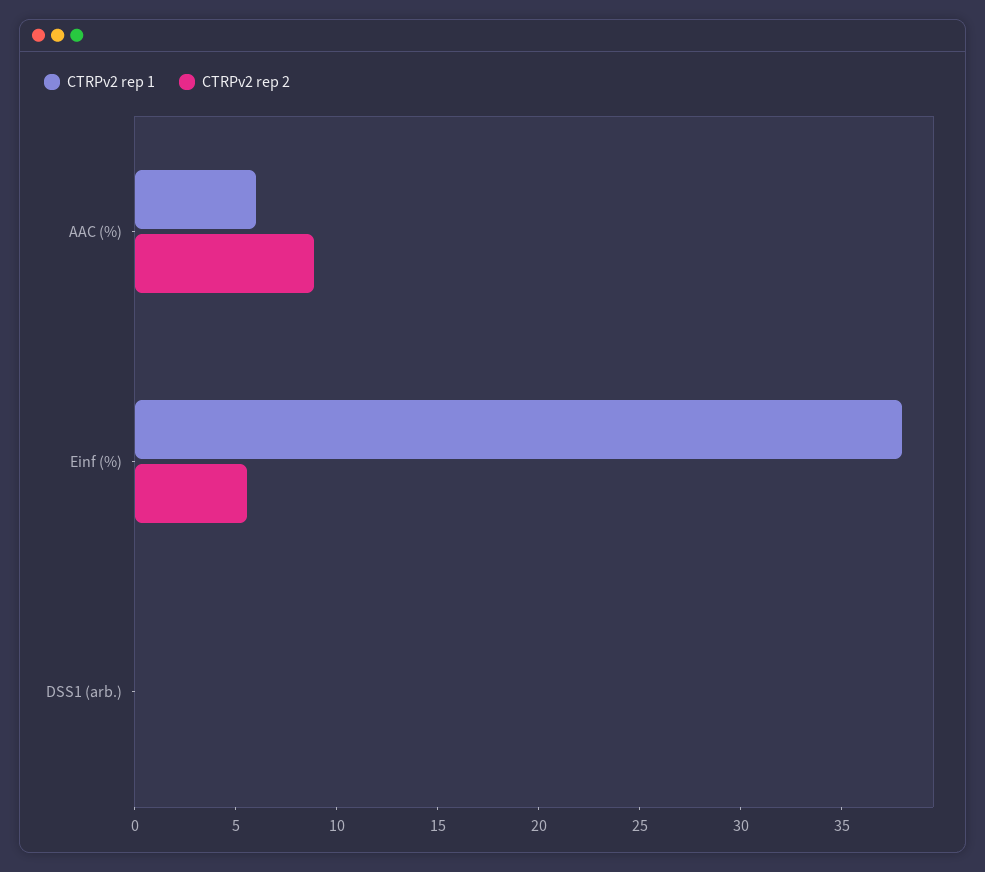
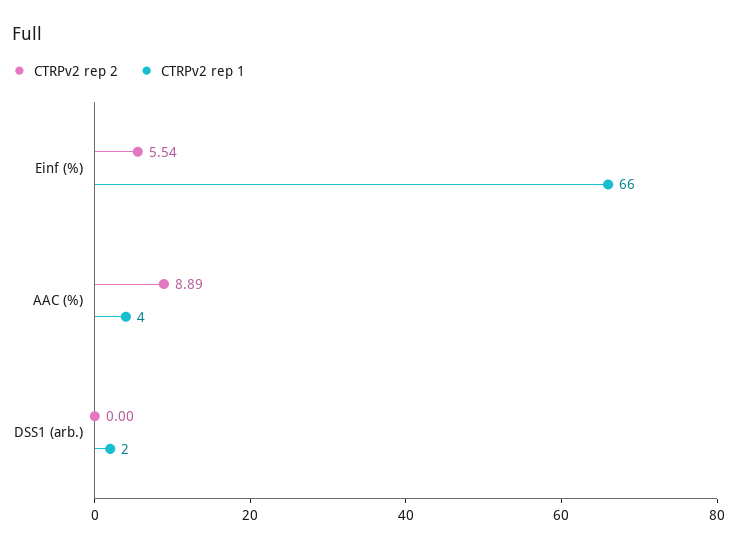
  {
    "CTRPv2 rep 1": {
-     "AAC (%)": 6,
+     "AAC (%)": 4,
-     "Einf (%)": 38,
+     "Einf (%)": 66,
-     "DSS1 (arb.)": 0
+     "DSS1 (arb.)": 2
    },
    "CTRPv2 rep 2": {
      "AAC (%)": 8.89,
      "Einf (%)": 5.54,
      "DSS1 (arb.)": 0
    }
  }

